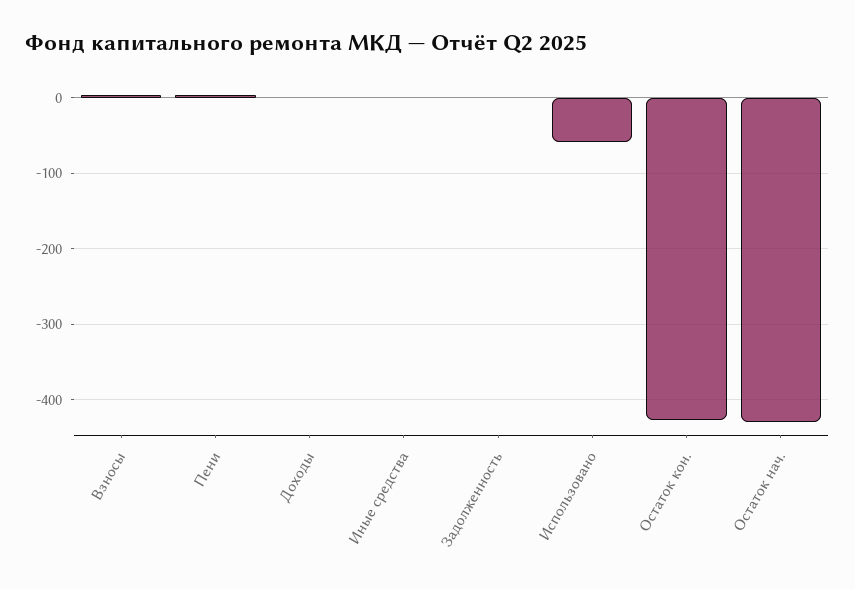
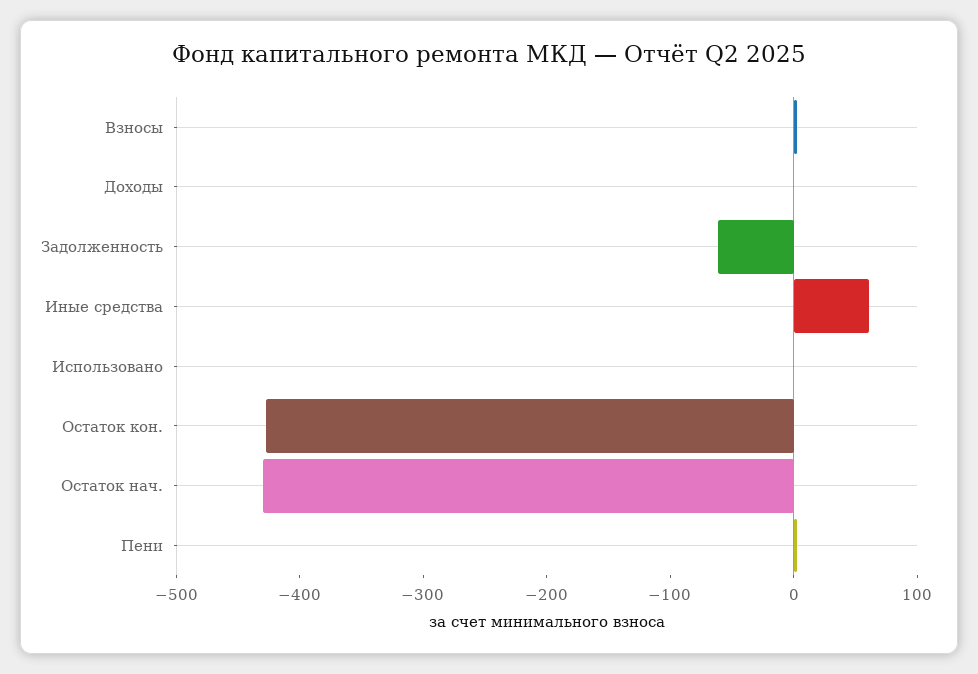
  {
    "Взносы": 0,
    "Пени": 0,
    "Доходы": 0,
-   "Иные средства": 0,
+   "Иные средства": 60,
-   "Задолженность": 0,
+   "Задолженность": -60,
-   "Использовано": -60,
+   "Использовано": 0,
    "Остаток кон.": -430,
    "Остаток нач.": -430
  }

